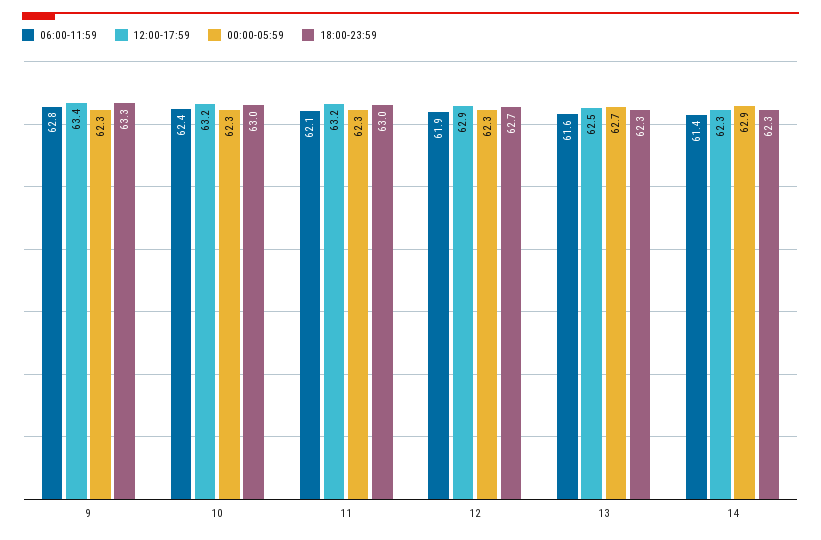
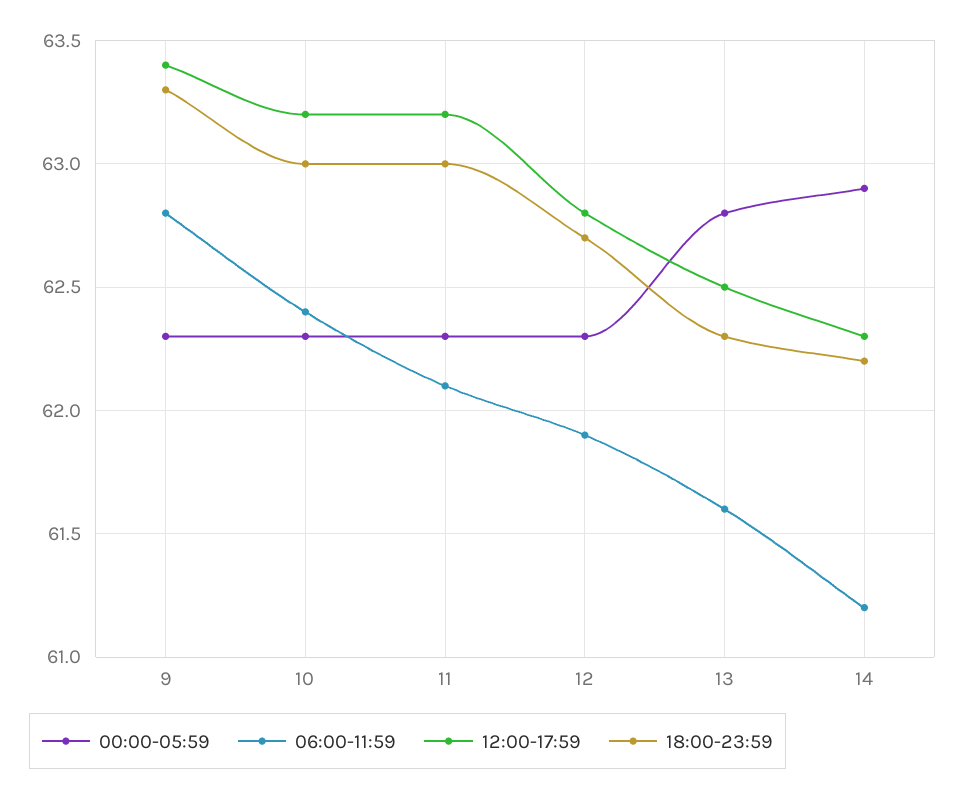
  {
    "06:00-11:59": {
      "9": 62.8,
      "10": 62.4,
      "11": 62.1,
      "12": 61.9,
      "13": 61.6,
-     "14": 61.4
+     "14": 61.2
    },
    "12:00-17:59": {
      "9": 63.4,
      "10": 63.2,
      "11": 63.2,
-     "12": 62.9,
+     "12": 62.8,
      "13": 62.5,
      "14": 62.3
    },
    "00:00-05:59": {
      "9": 62.3,
      "10": 62.3,
      "11": 62.3,
      "12": 62.3,
-     "13": 62.7,
+     "13": 62.8,
      "14": 62.9
    },
    "18:00-23:59": {
      "9": 63.3,
      "10": 63,
      "11": 63,
      "12": 62.7,
      "13": 62.3,
-     "14": 62.3
+     "14": 62.2
    }
  }

